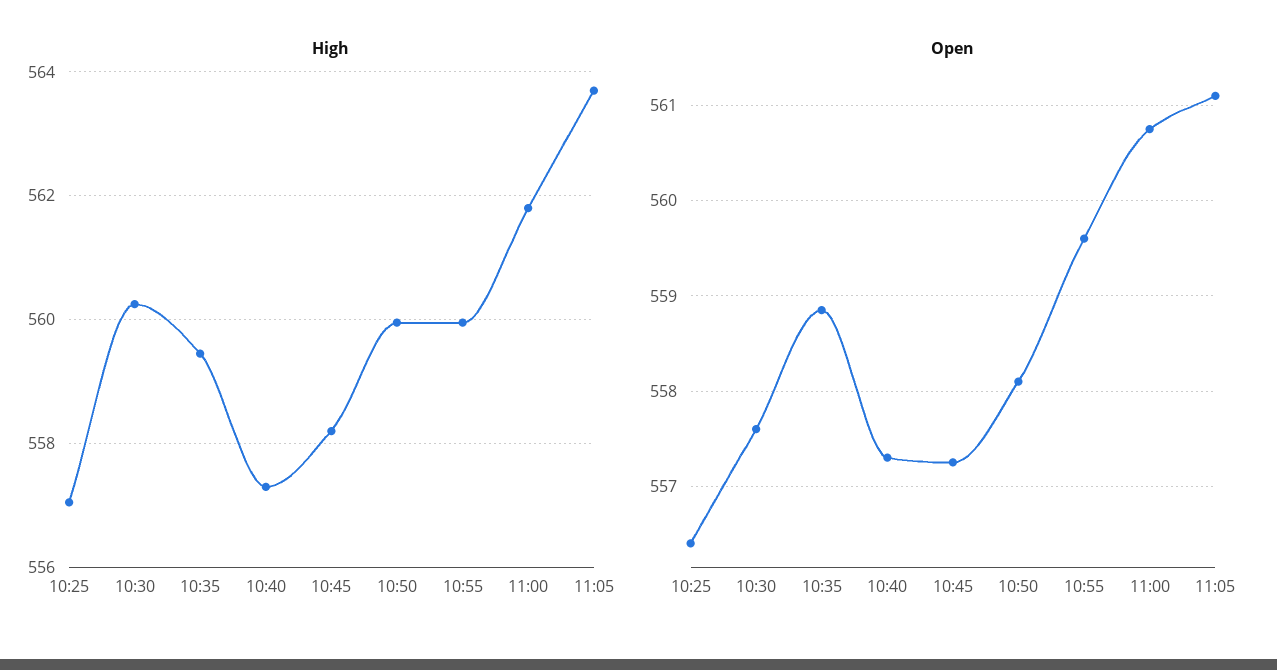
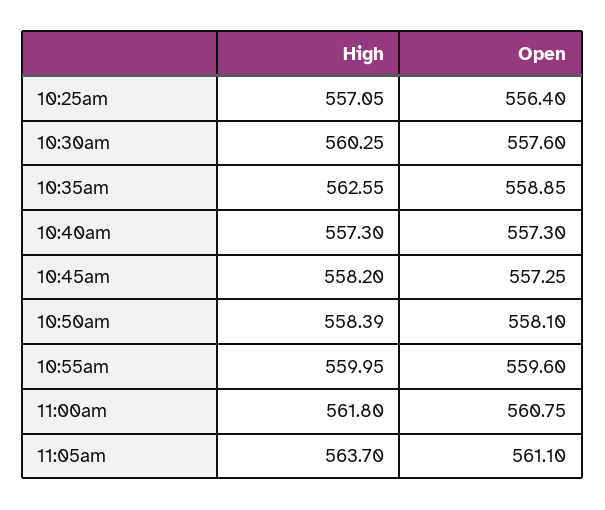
  {
    "High": {
      "10:25": 557.05,
      "10:30": 560.25,
-     "10:35": 559.4,
+     "10:35": 562.55,
      "10:40": 557.3,
      "10:45": 558.2,
-     "10:50": 560,
+     "10:50": 558.39,
      "10:55": 559.95,
      "11:00": 561.8,
      "11:05": 563.7
    },
    "Open": {
      "10:25": 556.4,
      "10:30": 557.6,
      "10:35": 558.85,
      "10:40": 557.3,
      "10:45": 557.25,
      "10:50": 558.1,
      "10:55": 559.6,
      "11:00": 560.75,
      "11:05": 561.1
    }
  }

